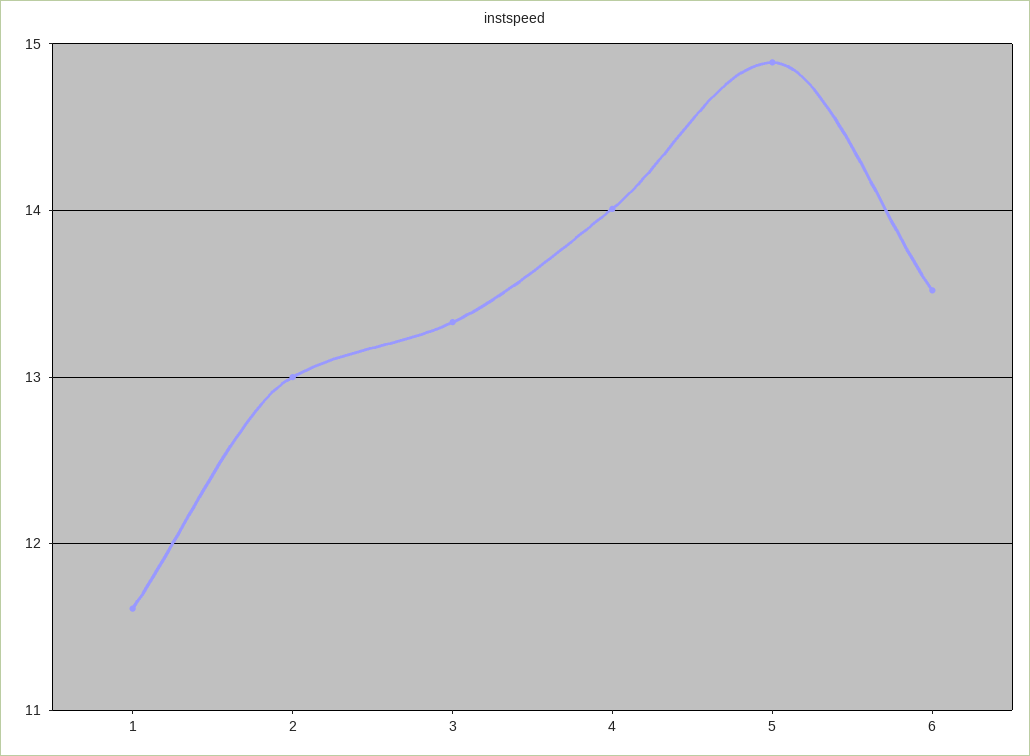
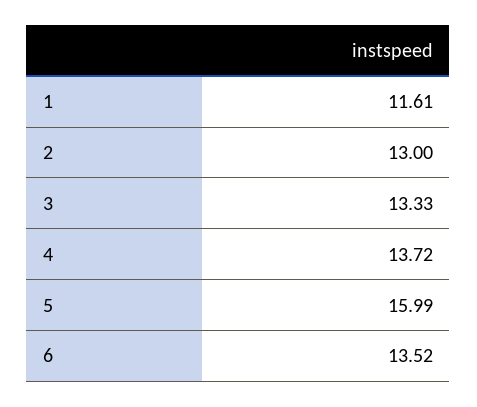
  {
    "1": 11.61,
    "2": 13,
    "3": 13.33,
-   "4": 14,
+   "4": 13.72,
-   "5": 14.9,
+   "5": 15.99,
    "6": 13.52
  }

